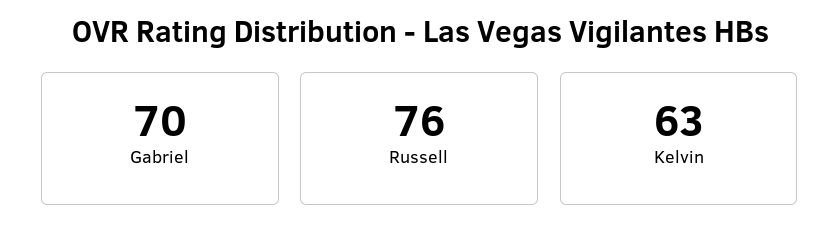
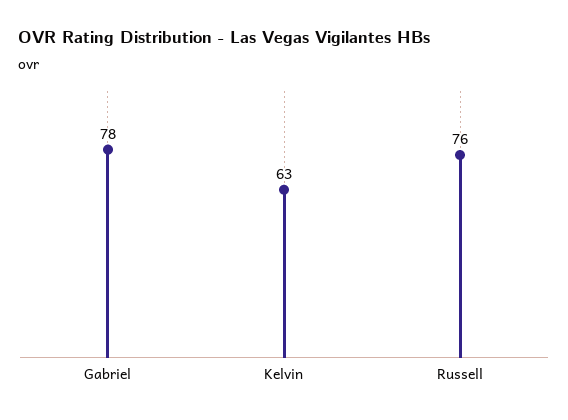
  {
-   "Gabriel": 70,
+   "Gabriel": 78,
    "Russell": 76,
    "Kelvin": 63
  }

